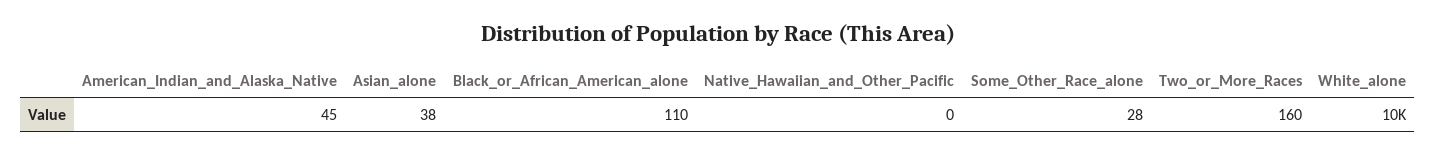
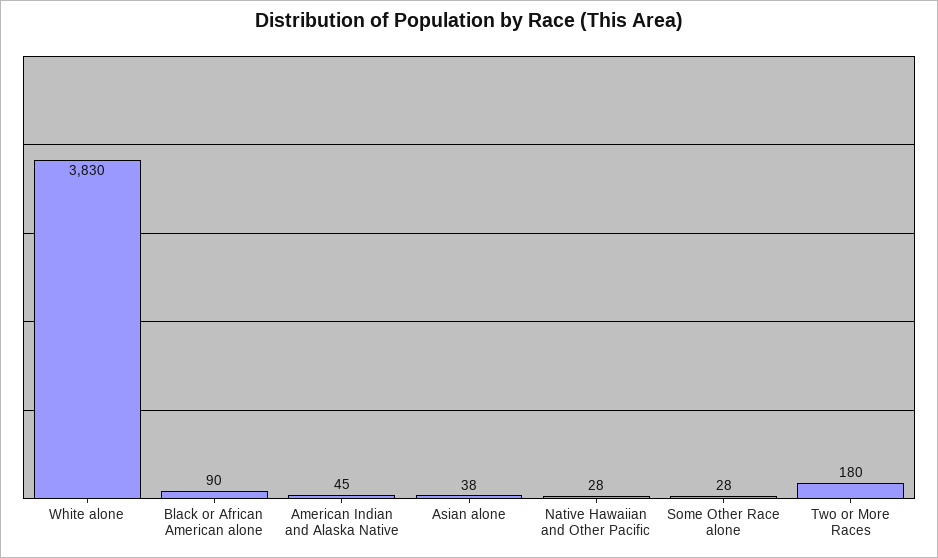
  {
    "American_Indian_and_Alaska_Native": 45,
    "Asian_alone": 38,
-   "Black_or_African_American_alone": 110,
+   "Black_or_African_American_alone": 90,
-   "Native_Hawaiian_and_Other_Pacific": 0,
+   "Native_Hawaiian_and_Other_Pacific": 28,
    "Some_Other_Race_alone": 28,
-   "Two_or_More_Races": 160,
+   "Two_or_More_Races": 180,
-   "White_alone": 10000
+   "White_alone": 3830
  }

